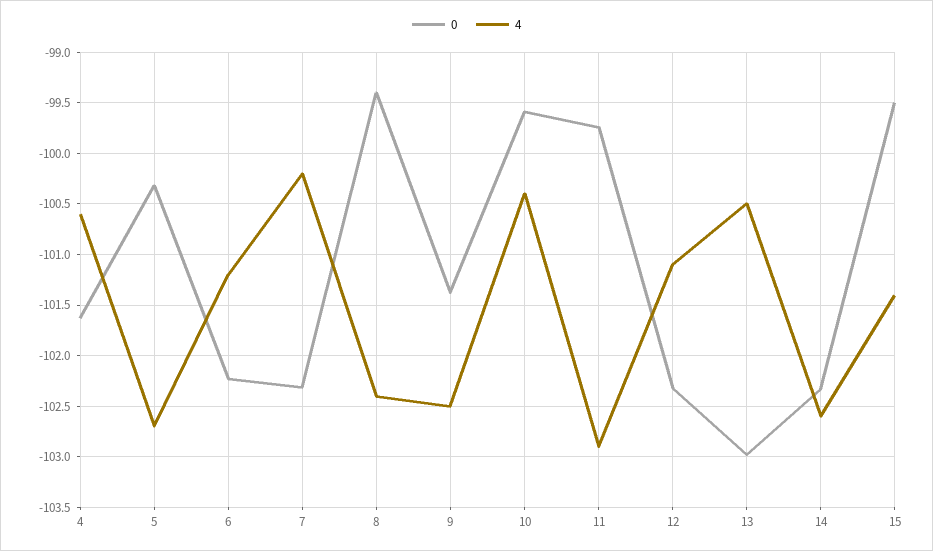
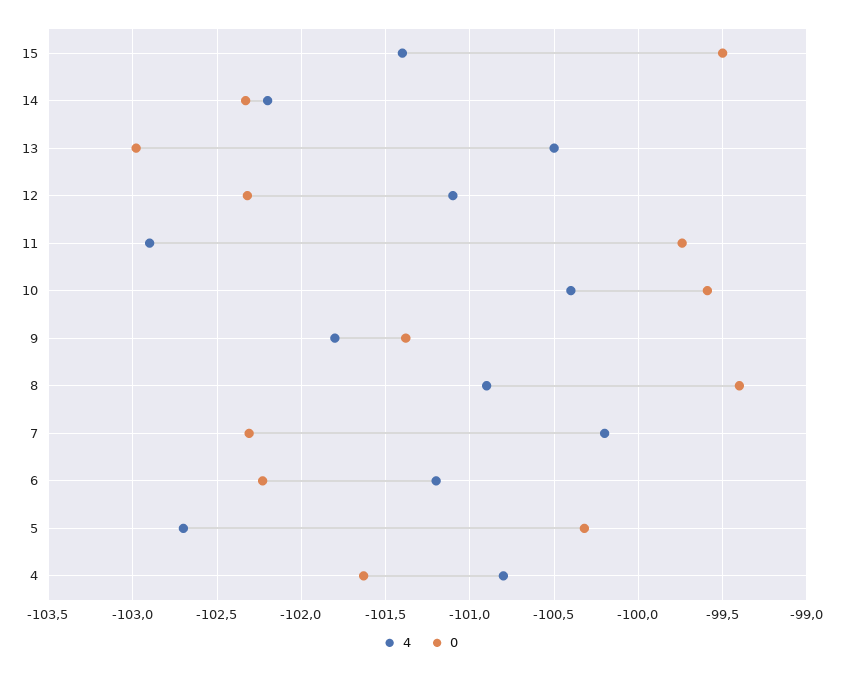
  {
    "0": {
      "4": -101.65,
      "5": -100.3,
      "6": -102.25,
      "7": -102.3,
      "8": -99.4,
      "9": -101.4,
      "10": -99.6,
      "11": -99.75,
      "12": -102.3,
      "13": -103,
      "14": -102.35,
      "15": -99.5
    },
    "4": {
-     "4": -100.6,
+     "4": -100.8,
      "5": -102.7,
      "6": -101.2,
      "7": -100.2,
-     "8": -102.4,
+     "8": -100.9,
-     "9": -102.5,
+     "9": -101.8,
      "10": -100.4,
      "11": -102.9,
      "12": -101.1,
      "13": -100.5,
-     "14": -102.6,
+     "14": -102.2,
      "15": -101.4
    }
  }

